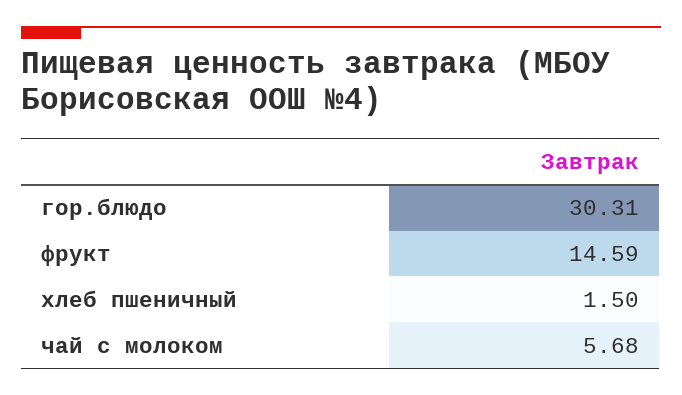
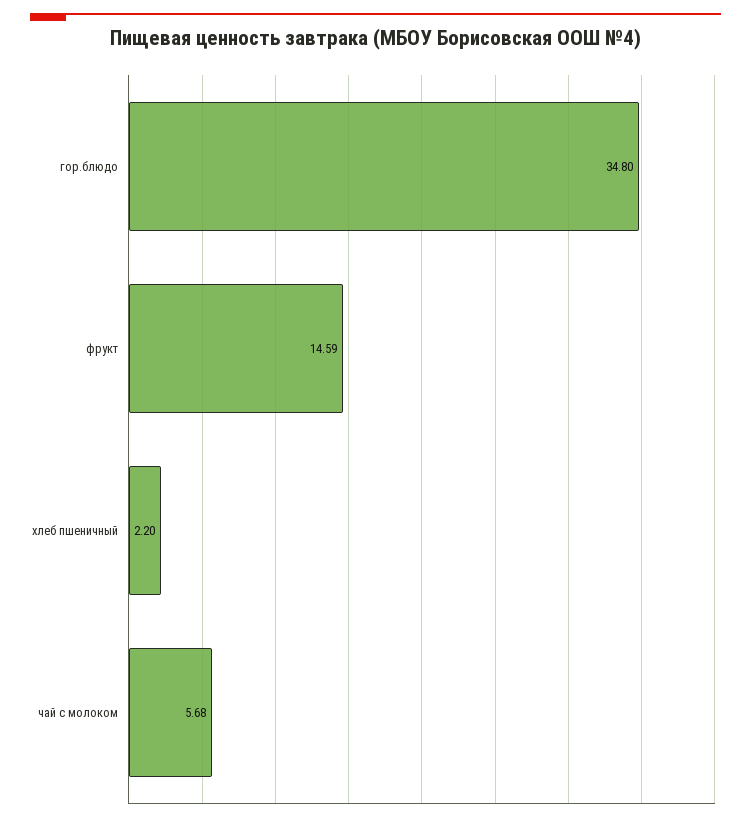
  {
-   "гор.блюдо": 30.31,
+   "гор.блюдо": 34.8,
    "фрукт": 14.59,
-   "хлеб пшеничный": 1.5,
+   "хлеб пшеничный": 2.2,
    "чай с молоком": 5.68
  }

